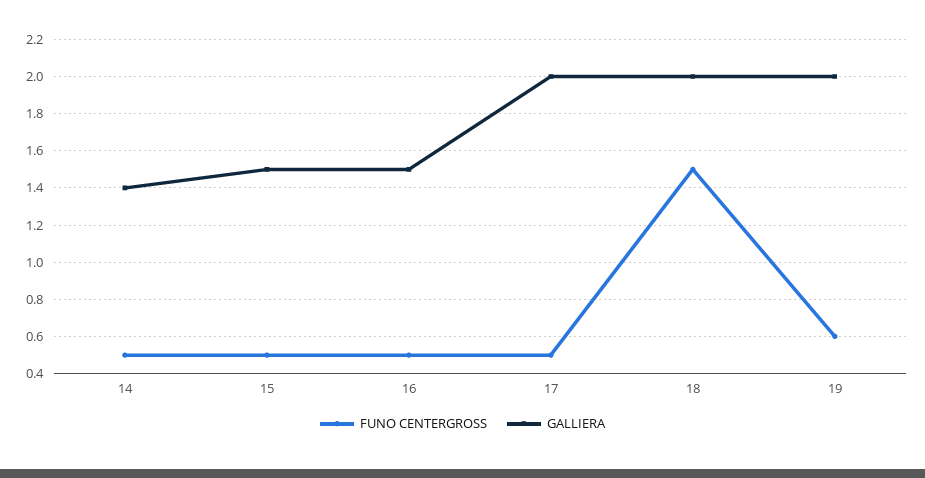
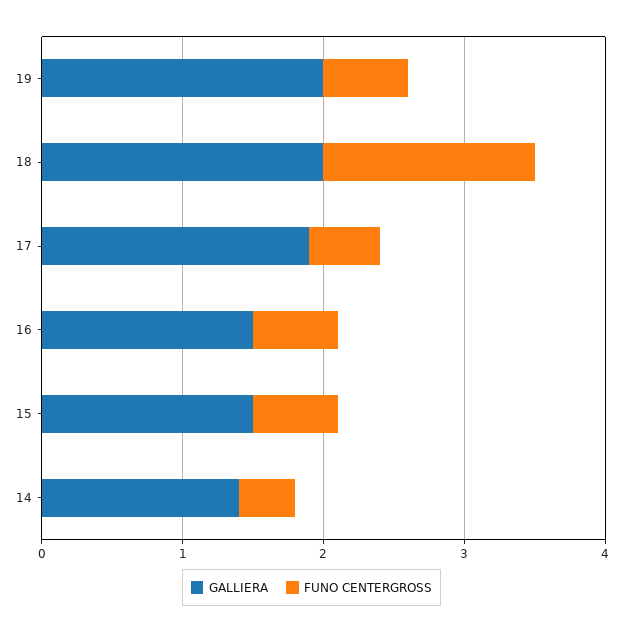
  {
    "FUNO CENTERGROSS": {
-     "14": 0.5,
+     "14": 0.4,
-     "15": 0.5,
+     "15": 0.6,
-     "16": 0.5,
+     "16": 0.6,
      "17": 0.5,
      "18": 1.5,
      "19": 0.6
    },
    "GALLIERA": {
      "14": 1.4,
      "15": 1.5,
      "16": 1.5,
-     "17": 2,
+     "17": 1.9,
      "18": 2,
      "19": 2
    }
  }

